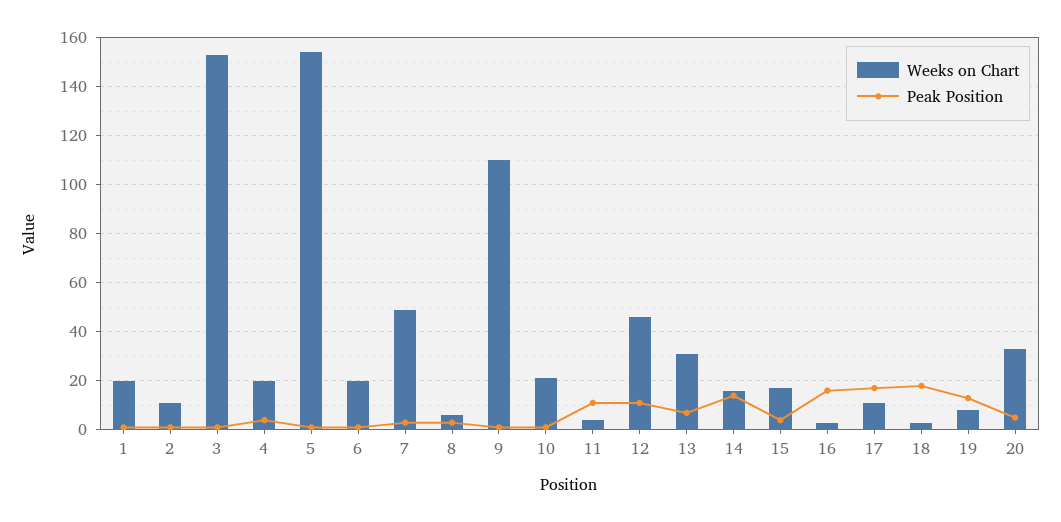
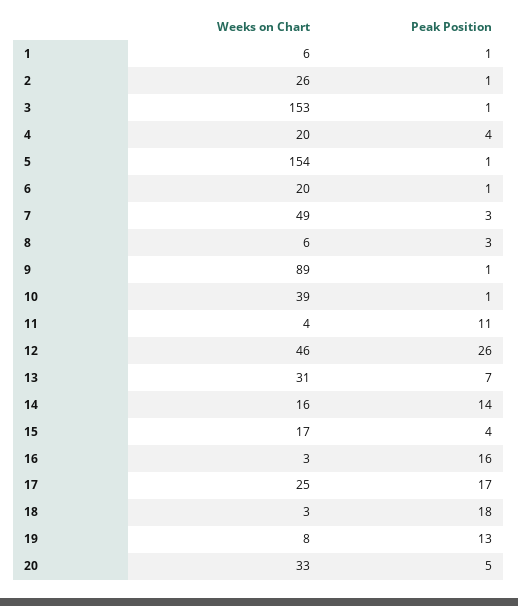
  {
    "Weeks on Chart": {
-     "1": 20,
+     "1": 6,
-     "2": 10,
+     "2": 26,
      "3": 153,
      "4": 20,
      "5": 154,
      "6": 20,
      "7": 49,
      "8": 6,
-     "9": 110,
+     "9": 89,
-     "10": 20,
+     "10": 39,
      "11": 4,
      "12": 46,
      "13": 31,
      "14": 16,
      "15": 17,
      "16": 3,
-     "17": 10,
+     "17": 25,
      "18": 3,
      "19": 8,
      "20": 33
    },
    "Peak Position": {
      "1": 1,
      "2": 1,
      "3": 1,
      "4": 4,
      "5": 1,
      "6": 1,
      "7": 3,
      "8": 3,
      "9": 1,
      "10": 1,
      "11": 11,
-     "12": 10,
+     "12": 26,
      "13": 7,
      "14": 14,
      "15": 4,
      "16": 16,
      "17": 17,
      "18": 18,
      "19": 13,
      "20": 5
    }
  }

